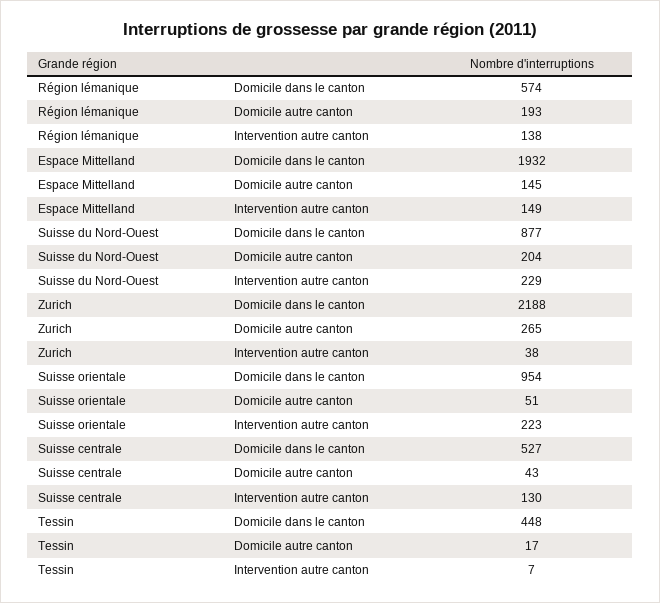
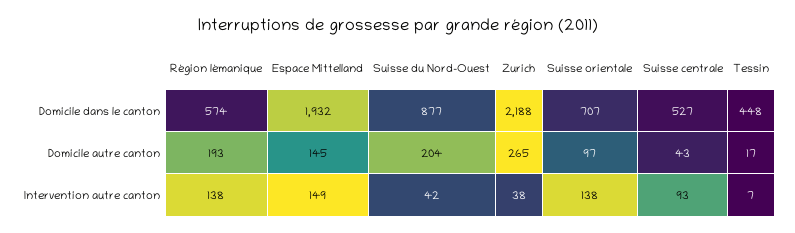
  {
    "Région lémanique": {
      "Domicile dans le canton": 574,
      "Domicile autre canton": 193,
      "Intervention autre canton": 138
    },
    "Espace Mittelland": {
      "Domicile dans le canton": 1932,
      "Domicile autre canton": 145,
      "Intervention autre canton": 149
    },
    "Suisse du Nord-Ouest": {
      "Domicile dans le canton": 877,
      "Domicile autre canton": 204,
-     "Intervention autre canton": 229
+     "Intervention autre canton": 42
    },
    "Zurich": {
      "Domicile dans le canton": 2188,
      "Domicile autre canton": 265,
      "Intervention autre canton": 38
    },
    "Suisse orientale": {
-     "Domicile dans le canton": 954,
+     "Domicile dans le canton": 707,
-     "Domicile autre canton": 51,
+     "Domicile autre canton": 97,
-     "Intervention autre canton": 223
+     "Intervention autre canton": 138
    },
    "Suisse centrale": {
      "Domicile dans le canton": 527,
      "Domicile autre canton": 43,
-     "Intervention autre canton": 130
+     "Intervention autre canton": 93
    },
    "Tessin": {
      "Domicile dans le canton": 448,
      "Domicile autre canton": 17,
      "Intervention autre canton": 7
    }
  }

